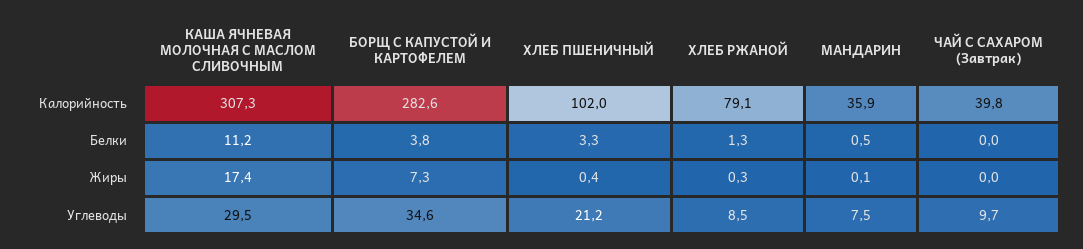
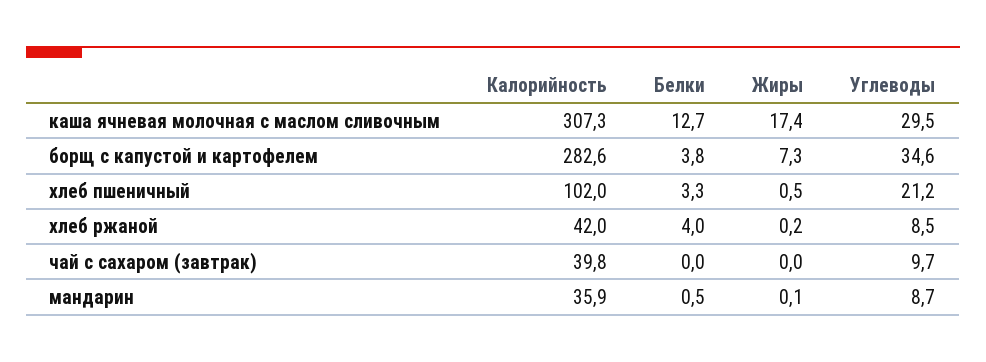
  {
    "КАША ЯЧНЕВАЯ МОЛОЧНАЯ С МАСЛОМ СЛИВОЧНЫМ": {
      "Калорийность": 307.3,
-     "Белки": 11.2,
+     "Белки": 12.7,
      "Жиры": 17.4,
      "Углеводы": 29.5
    },
    "БОРЩ С КАПУСТОЙ И КАРТОФЕЛЕМ": {
      "Калорийность": 282.6,
      "Белки": 3.8,
      "Жиры": 7.3,
      "Углеводы": 34.6
    },
    "ХЛЕБ ПШЕНИЧНЫЙ": {
      "Калорийность": 102,
      "Белки": 3.3,
-     "Жиры": 0.4,
+     "Жиры": 0.5,
      "Углеводы": 21.2
    },
    "ХЛЕБ РЖАНОЙ": {
-     "Калорийность": 79.1,
+     "Калорийность": 42,
-     "Белки": 1.3,
+     "Белки": 4,
-     "Жиры": 0.3,
+     "Жиры": 0.2,
      "Углеводы": 8.5
    },
    "МАНДАРИН": {
      "Калорийность": 35.9,
      "Белки": 0.5,
      "Жиры": 0.1,
-     "Углеводы": 7.5
+     "Углеводы": 8.7
    },
    "ЧАЙ С САХАРОМ (Завтрак)": {
      "Калорийность": 39.8,
      "Белки": 0,
      "Жиры": 0,
      "Углеводы": 9.7
    }
  }

